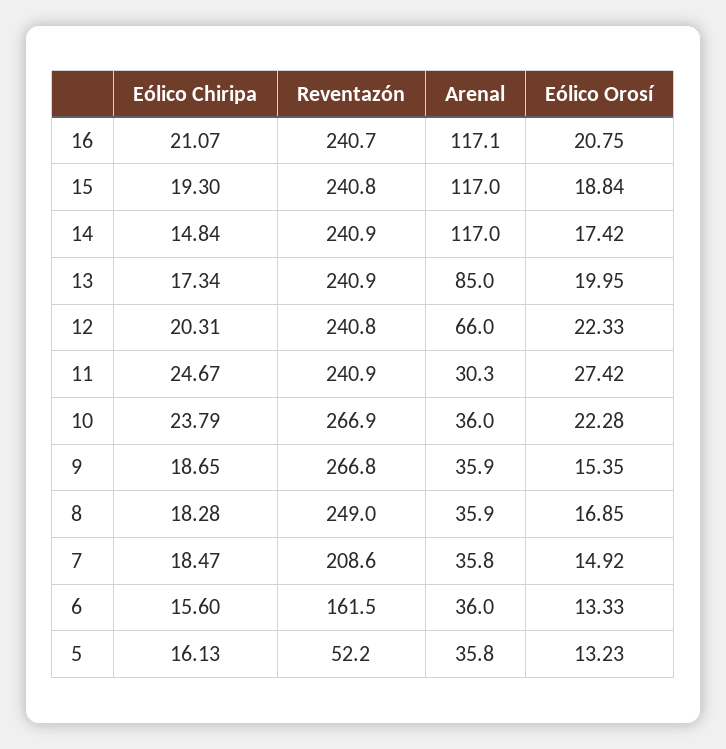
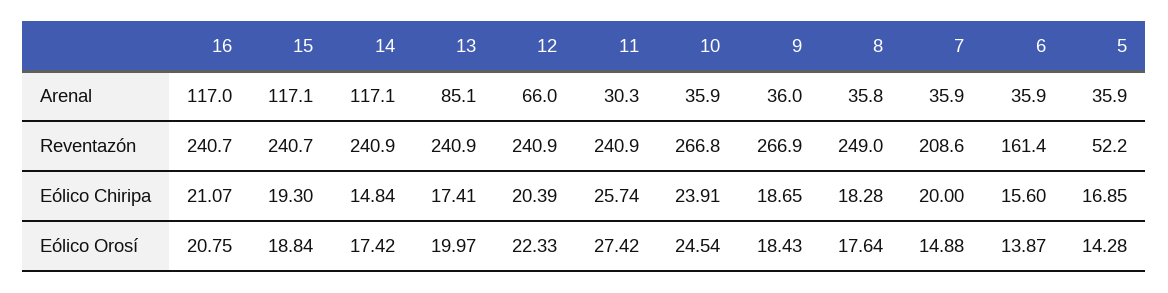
  {
    "Eólico Chiripa": {
      "16": 21.07,
      "15": 19.3,
      "14": 14.84,
-     "13": 17.34,
+     "13": 17.41,
-     "12": 20.31,
+     "12": 20.39,
-     "11": 24.67,
+     "11": 25.74,
-     "10": 23.79,
+     "10": 23.91,
      "9": 18.65,
      "8": 18.28,
-     "7": 18.47,
+     "7": 20,
      "6": 15.6,
-     "5": 16.13
+     "5": 16.85
    },
    "Reventazón": {
      "16": 240.7,
-     "15": 240.8,
+     "15": 240.7,
      "14": 240.9,
      "13": 240.9,
-     "12": 240.8,
+     "12": 240.9,
      "11": 240.9,
-     "10": 266.9,
+     "10": 266.8,
-     "9": 266.8,
+     "9": 266.9,
      "8": 249,
      "7": 208.6,
-     "6": 161.5,
+     "6": 161.4,
      "5": 52.2
    },
    "Arenal": {
-     "16": 117.1,
+     "16": 117,
-     "15": 117,
+     "15": 117.1,
-     "14": 117,
+     "14": 117.1,
-     "13": 85,
+     "13": 85.1,
      "12": 66,
      "11": 30.3,
-     "10": 36,
+     "10": 35.9,
-     "9": 35.9,
+     "9": 36,
-     "8": 35.9,
+     "8": 35.8,
-     "7": 35.8,
+     "7": 35.9,
-     "6": 36,
+     "6": 35.9,
-     "5": 35.8
+     "5": 35.9
    },
    "Eólico Orosí": {
      "16": 20.75,
      "15": 18.84,
      "14": 17.42,
-     "13": 19.95,
+     "13": 19.97,
      "12": 22.33,
      "11": 27.42,
-     "10": 22.28,
+     "10": 24.54,
-     "9": 15.35,
+     "9": 18.43,
-     "8": 16.85,
+     "8": 17.64,
-     "7": 14.92,
+     "7": 14.88,
-     "6": 13.33,
+     "6": 13.87,
-     "5": 13.23
+     "5": 14.28
    }
  }

